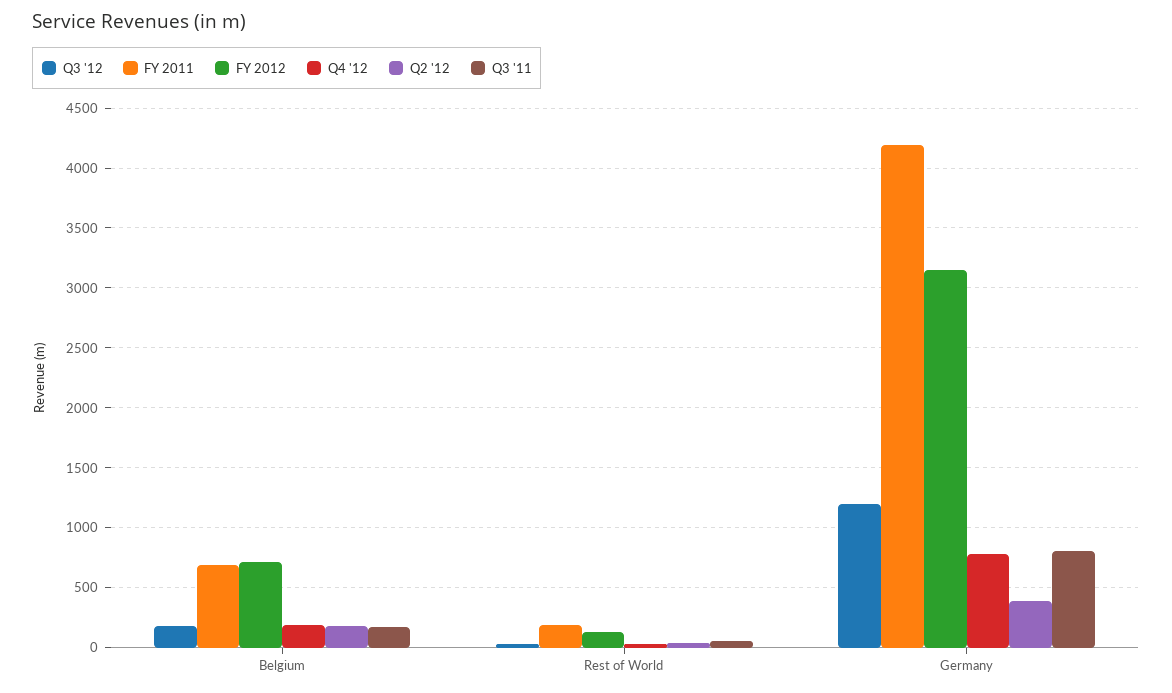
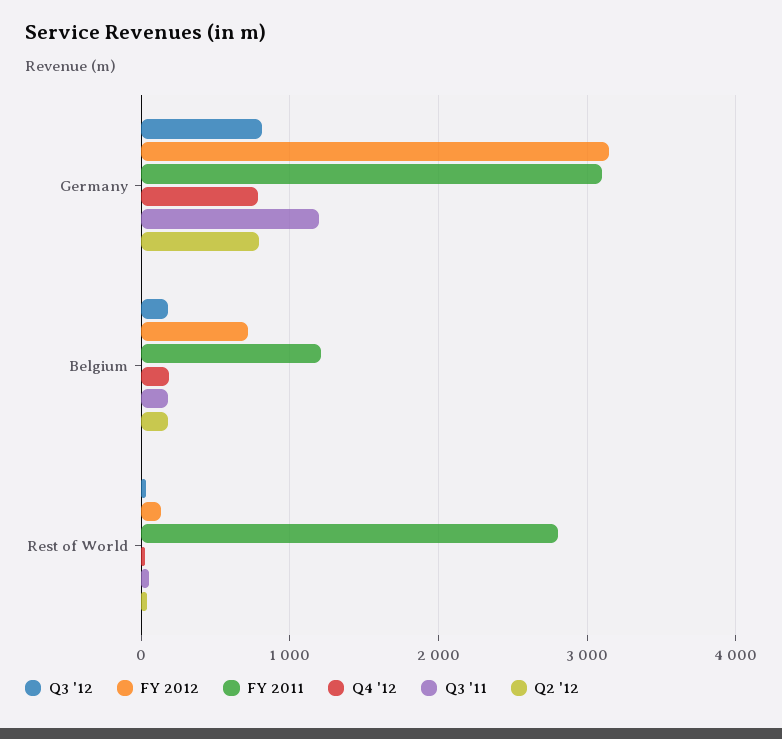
  {
    "Q3 '12": {
      "Belgium": 200,
      "Rest of World": 0,
-     "Germany": 1200
+     "Germany": 800
    },
    "FY 2011": {
-     "Belgium": 700,
+     "Belgium": 1200,
-     "Rest of World": 200,
+     "Rest of World": 2800,
-     "Germany": 4200
+     "Germany": 3100
    },
    "FY 2012": {
      "Belgium": 700,
      "Rest of World": 100,
      "Germany": 3100
    },
    "Q4 '12": {
      "Belgium": 200,
      "Rest of World": 0,
      "Germany": 800
    },
    "Q2 '12": {
      "Belgium": 200,
      "Rest of World": 0,
-     "Germany": 400
+     "Germany": 800
    },
    "Q3 '11": {
      "Belgium": 200,
      "Rest of World": 100,
-     "Germany": 800
+     "Germany": 1200
    }
  }

